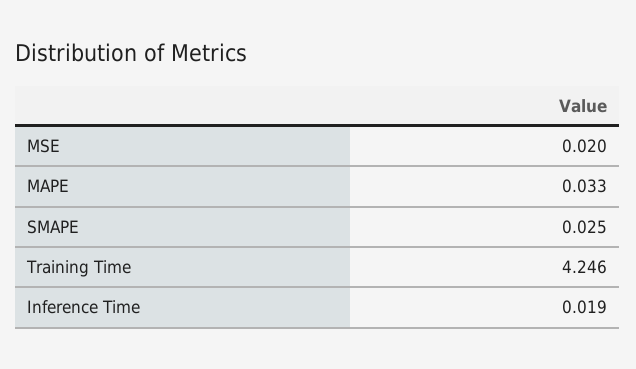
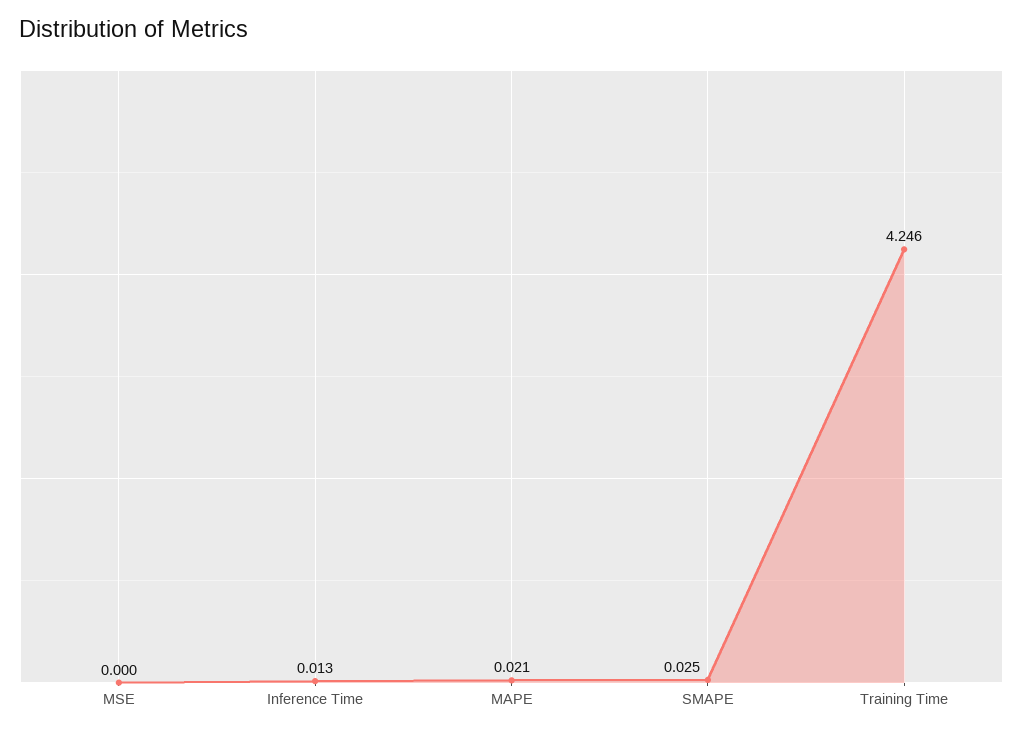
  {
-   "MSE": 0.02,
+   "MSE": 0,
-   "MAPE": 0.033,
+   "MAPE": 0.021,
    "SMAPE": 0.025,
    "Training Time": 4.246,
-   "Inference Time": 0.019
+   "Inference Time": 0.013
  }

